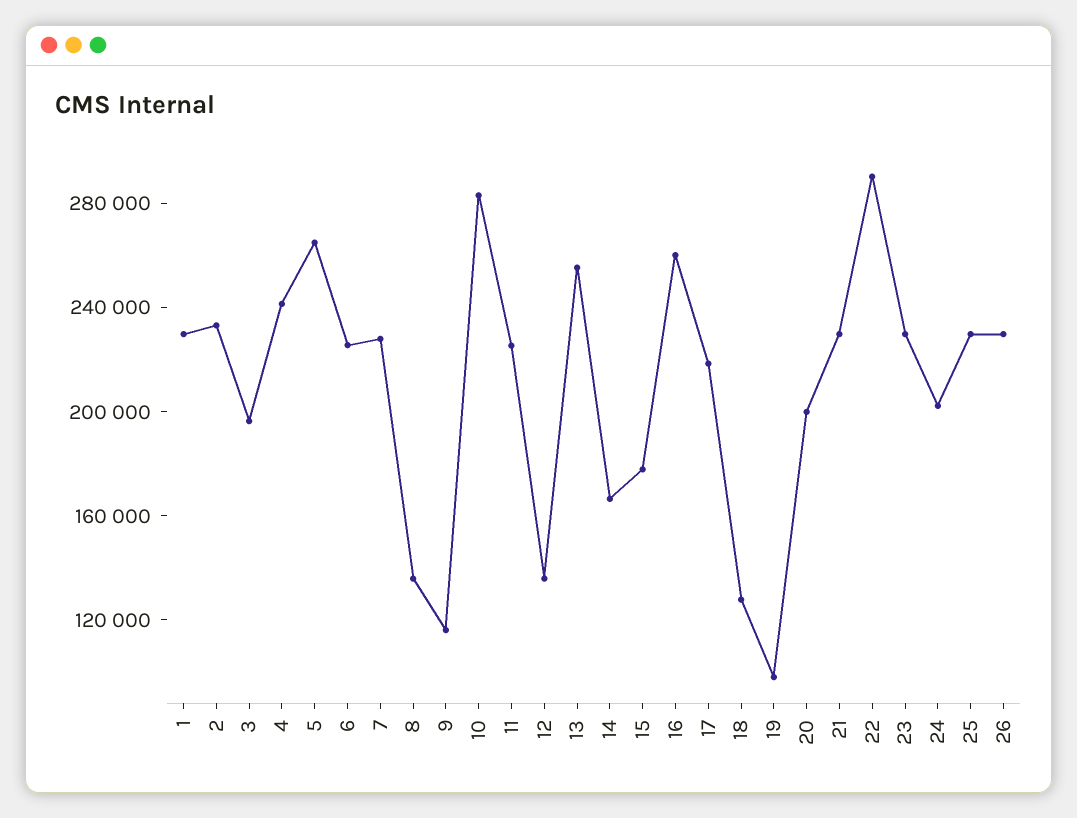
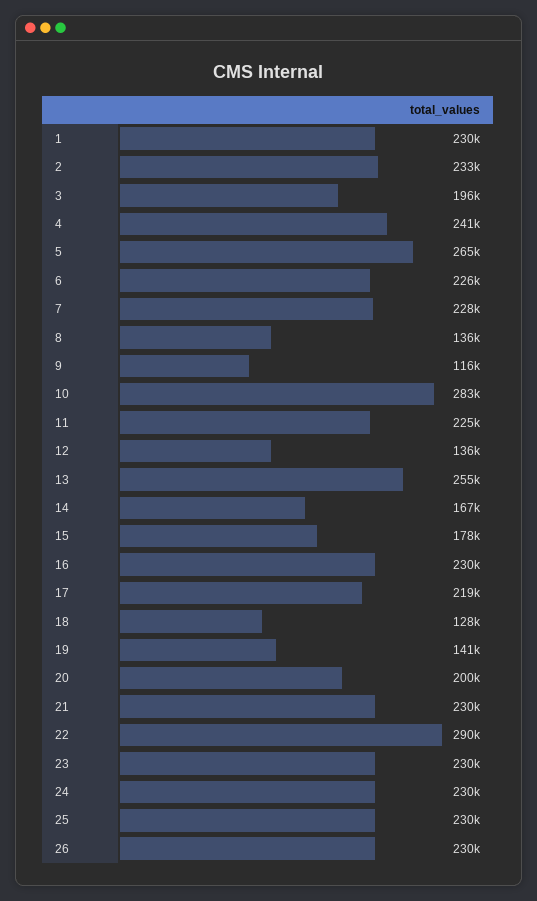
  {
    "1": 230000,
    "2": 233000,
    "3": 196000,
    "4": 241000,
    "5": 265000,
    "6": 226000,
    "7": 228000,
    "8": 136000,
    "9": 116000,
    "10": 283000,
    "11": 225000,
    "12": 136000,
    "13": 255000,
    "14": 167000,
    "15": 178000,
-   "16": 260000,
+   "16": 230000,
    "17": 219000,
    "18": 128000,
-   "19": 100000,
+   "19": 141000,
    "20": 200000,
    "21": 230000,
    "22": 290000,
    "23": 230000,
-   "24": 200000,
+   "24": 230000,
    "25": 230000,
    "26": 230000
  }

